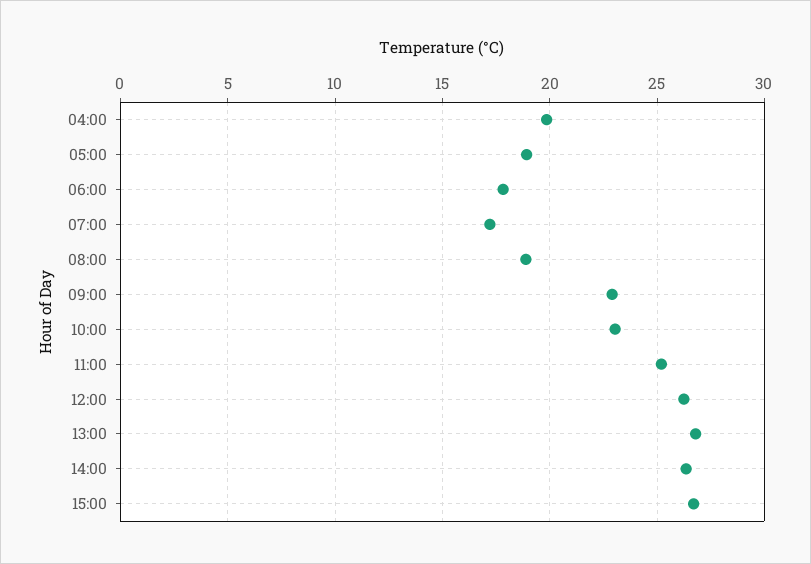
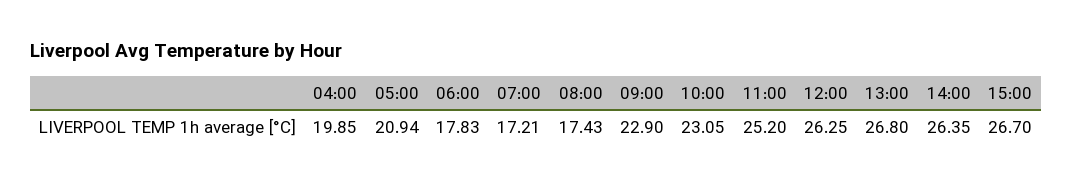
  {
    "04:00": 19.85,
-   "05:00": 19,
+   "05:00": 20.94,
    "06:00": 17.83,
    "07:00": 17.21,
-   "08:00": 19,
+   "08:00": 17.43,
    "09:00": 22.9,
    "10:00": 23.05,
    "11:00": 25.2,
    "12:00": 26.25,
    "13:00": 26.8,
    "14:00": 26.35,
    "15:00": 26.7
  }

